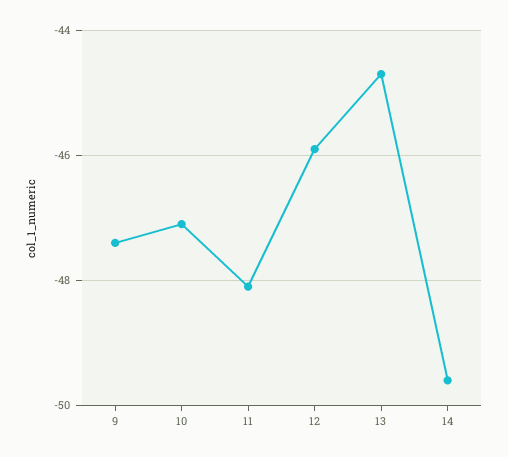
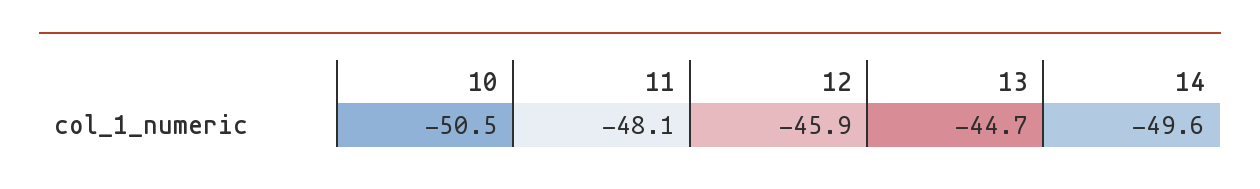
  {
-   "9": -47.5,
-   "10": -47,
+   "10": -50.5,
    "11": -48.1,
    "12": -45.9,
    "13": -44.7,
    "14": -49.6
  }

